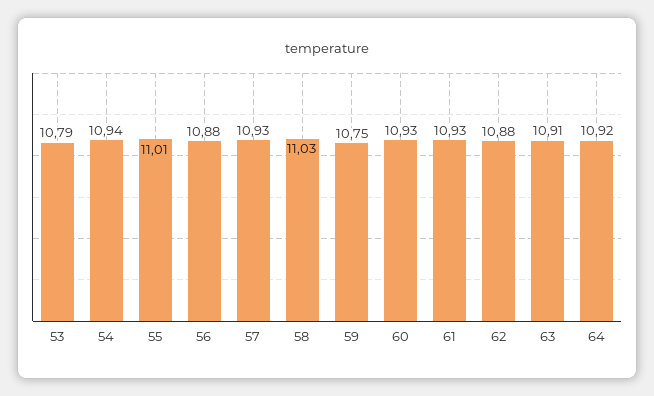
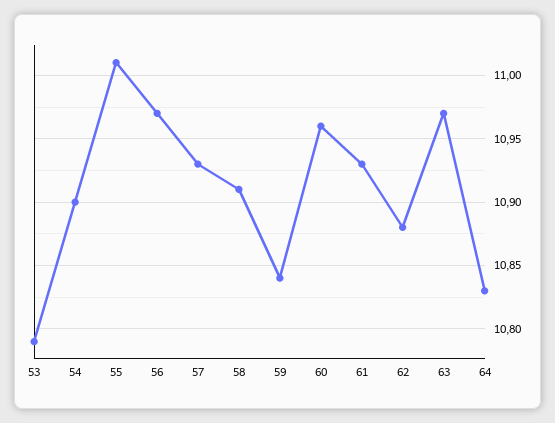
  {
    "53": 10.79,
-   "54": 10.94,
+   "54": 10.9,
    "55": 11.01,
-   "56": 10.88,
+   "56": 10.97,
    "57": 10.93,
-   "58": 11.03,
+   "58": 10.91,
-   "59": 10.75,
+   "59": 10.84,
-   "60": 10.93,
+   "60": 10.96,
    "61": 10.93,
    "62": 10.88,
-   "63": 10.91,
+   "63": 10.97,
-   "64": 10.92
+   "64": 10.83
  }

